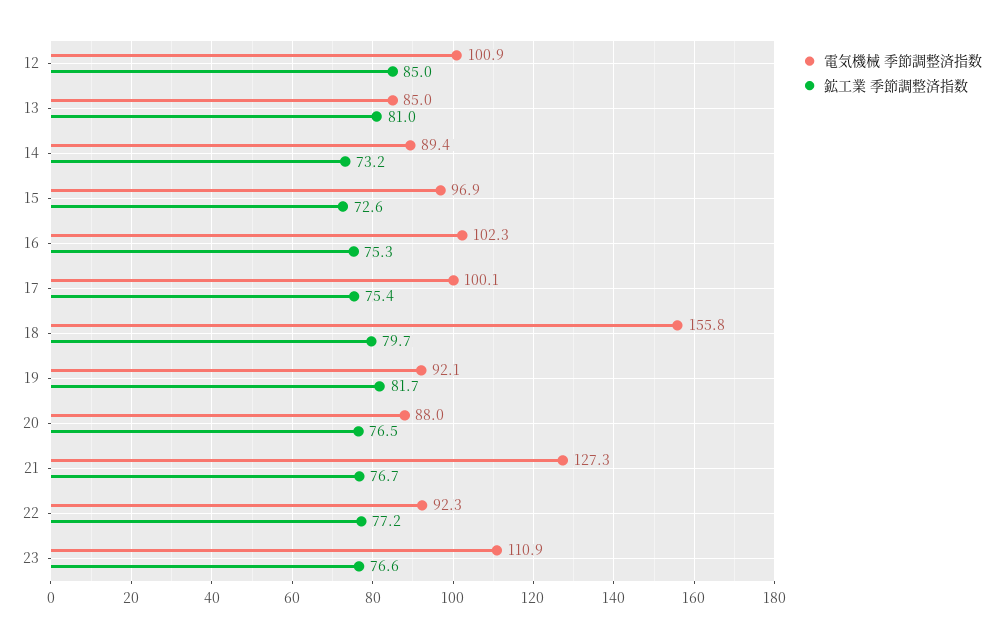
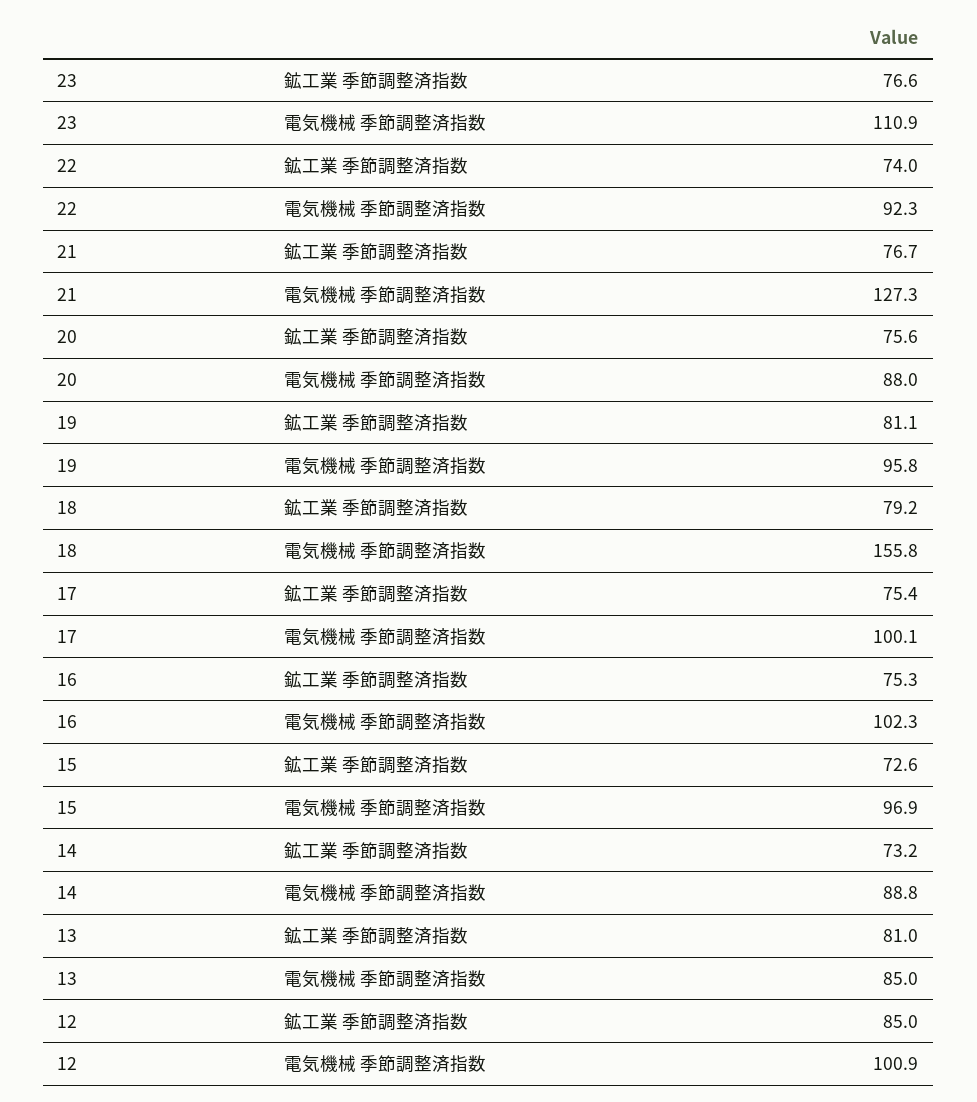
  {
    "電気機械 季節調整済指数": {
      "12": 100.9,
      "13": 85,
-     "14": 89.4,
+     "14": 88.8,
      "15": 96.9,
      "16": 102.3,
      "17": 100.1,
      "18": 155.8,
-     "19": 92.1,
+     "19": 95.8,
      "20": 88,
      "21": 127.3,
      "22": 92.3,
      "23": 110.9
    },
    "鉱工業 季節調整済指数": {
      "12": 85,
      "13": 81,
      "14": 73.2,
      "15": 72.6,
      "16": 75.3,
      "17": 75.4,
-     "18": 79.7,
+     "18": 79.2,
-     "19": 81.7,
+     "19": 81.1,
-     "20": 76.5,
+     "20": 75.6,
      "21": 76.7,
-     "22": 77.2,
+     "22": 74,
      "23": 76.6
    }
  }

